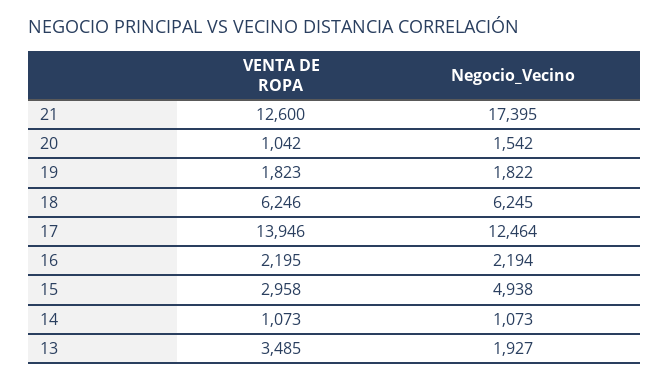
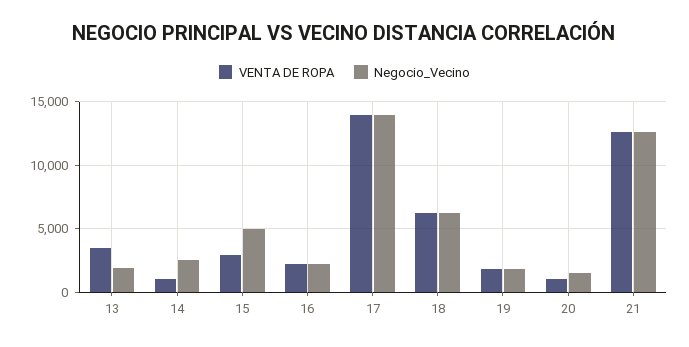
  {
    "VENTA DE ROPA": {
      "21": 12600,
      "20": 1042,
      "19": 1823,
      "18": 6246,
      "17": 13946,
      "16": 2195,
      "15": 2958,
      "14": 1073,
      "13": 3485
    },
    "Negocio_Vecino": {
-     "21": 17395,
+     "21": 12500,
      "20": 1542,
      "19": 1822,
      "18": 6245,
-     "17": 12464,
+     "17": 14000,
      "16": 2194,
      "15": 4938,
-     "14": 1073,
+     "14": 2500,
      "13": 1927
    }
  }

